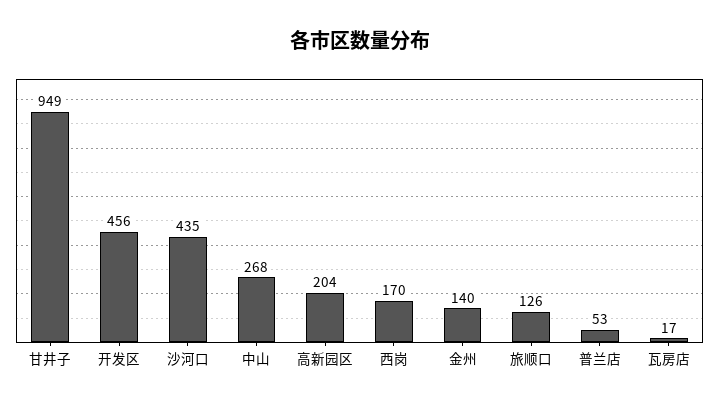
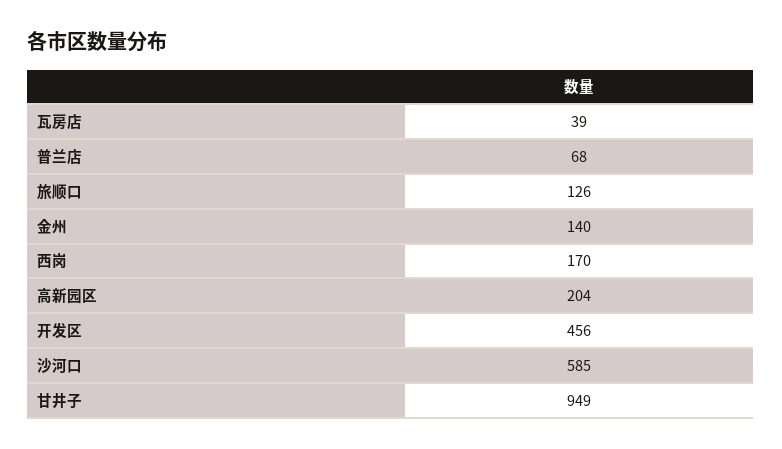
  {
    "甘井子": 949,
    "开发区": 456,
-   "沙河口": 435,
+   "沙河口": 585,
-   "中山": 268,
    "高新园区": 204,
    "西岗": 170,
    "金州": 140,
    "旅顺口": 126,
-   "普兰店": 53,
+   "普兰店": 68,
-   "瓦房店": 17
+   "瓦房店": 39
  }

